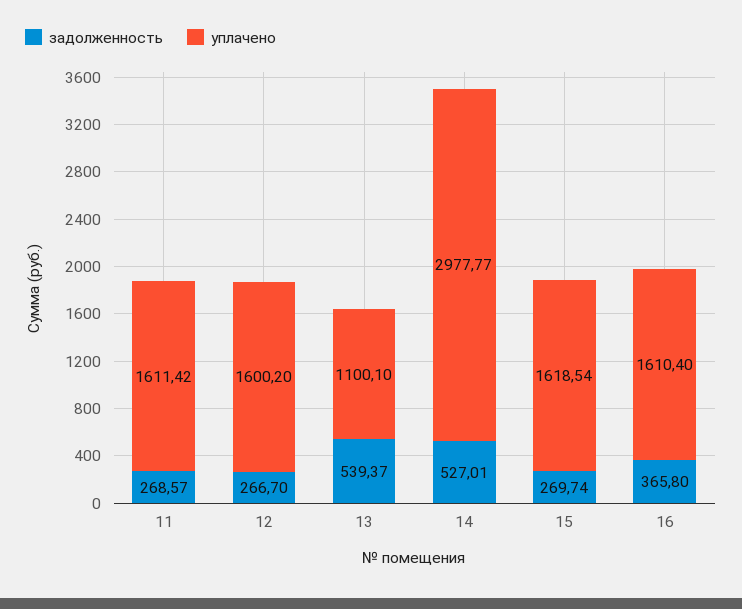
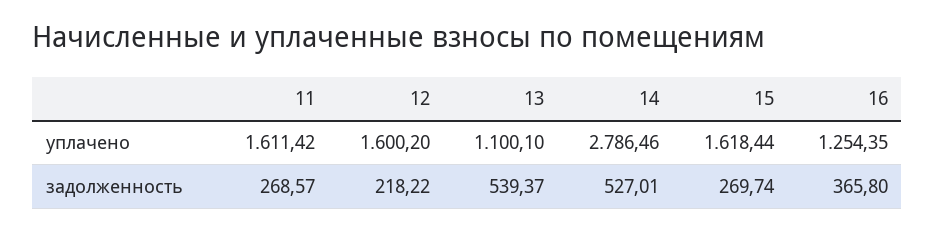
  {
    "задолженность": {
      "11": 268.57,
-     "12": 266.7,
+     "12": 218.22,
      "13": 539.37,
      "14": 527.01,
      "15": 269.74,
      "16": 365.8
    },
    "уплачено": {
      "11": 1611.42,
      "12": 1600.2,
      "13": 1100.1,
-     "14": 2977.77,
+     "14": 2786.46,
-     "15": 1618.54,
+     "15": 1618.44,
-     "16": 1610.4
+     "16": 1254.35
    }
  }

